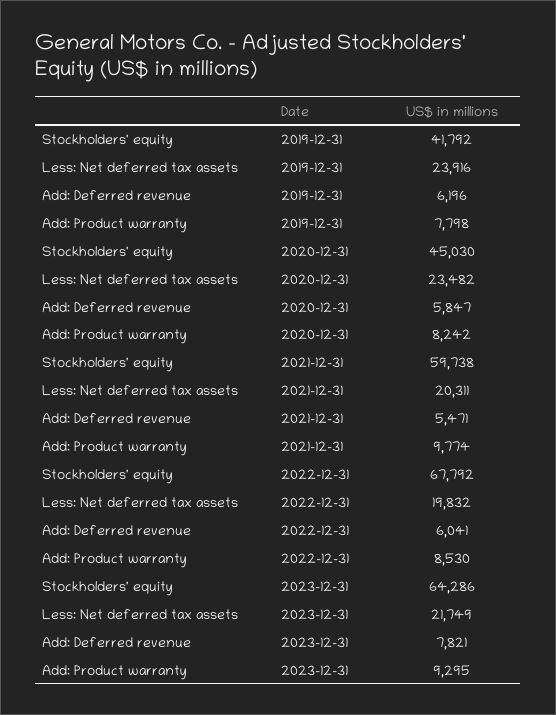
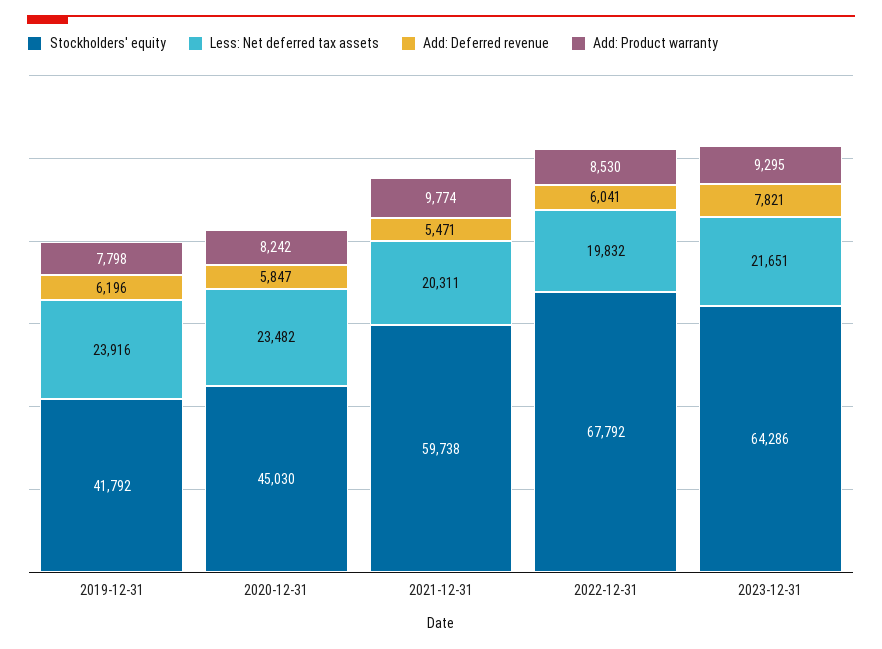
  {
    "Stockholders' equity": {
      "2019-12-31": 41792,
      "2020-12-31": 45030,
      "2021-12-31": 59738,
      "2022-12-31": 67792,
      "2023-12-31": 64286
    },
    "Less: Net deferred tax assets": {
      "2019-12-31": 23916,
      "2020-12-31": 23482,
      "2021-12-31": 20311,
      "2022-12-31": 19832,
-     "2023-12-31": 21749
+     "2023-12-31": 21651
    },
    "Add: Deferred revenue": {
      "2019-12-31": 6196,
      "2020-12-31": 5847,
      "2021-12-31": 5471,
      "2022-12-31": 6041,
      "2023-12-31": 7821
    },
    "Add: Product warranty": {
      "2019-12-31": 7798,
      "2020-12-31": 8242,
      "2021-12-31": 9774,
      "2022-12-31": 8530,
      "2023-12-31": 9295
    }
  }

